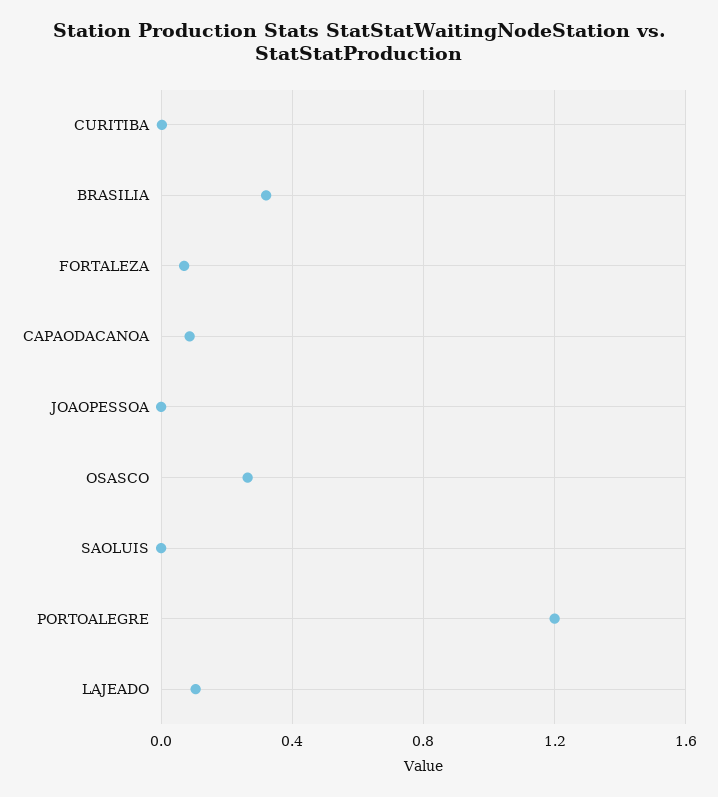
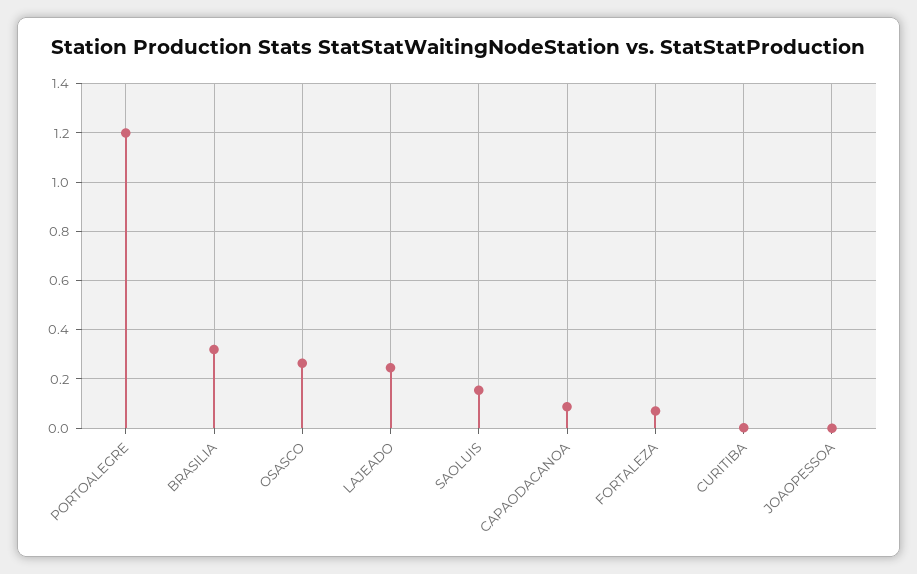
  {
    "CURITIBA": 0,
    "BRASILIA": 0.325,
    "FORTALEZA": 0.075,
    "CAPAODACANOA": 0.075,
    "JOAOPESSOA": 0,
    "OSASCO": 0.275,
-   "SAOLUIS": 0,
+   "SAOLUIS": 0.15,
    "PORTOALEGRE": 1.2,
-   "LAJEADO": 0.1
+   "LAJEADO": 0.25
  }

